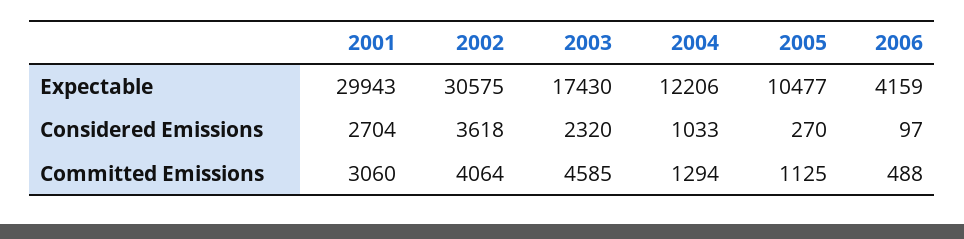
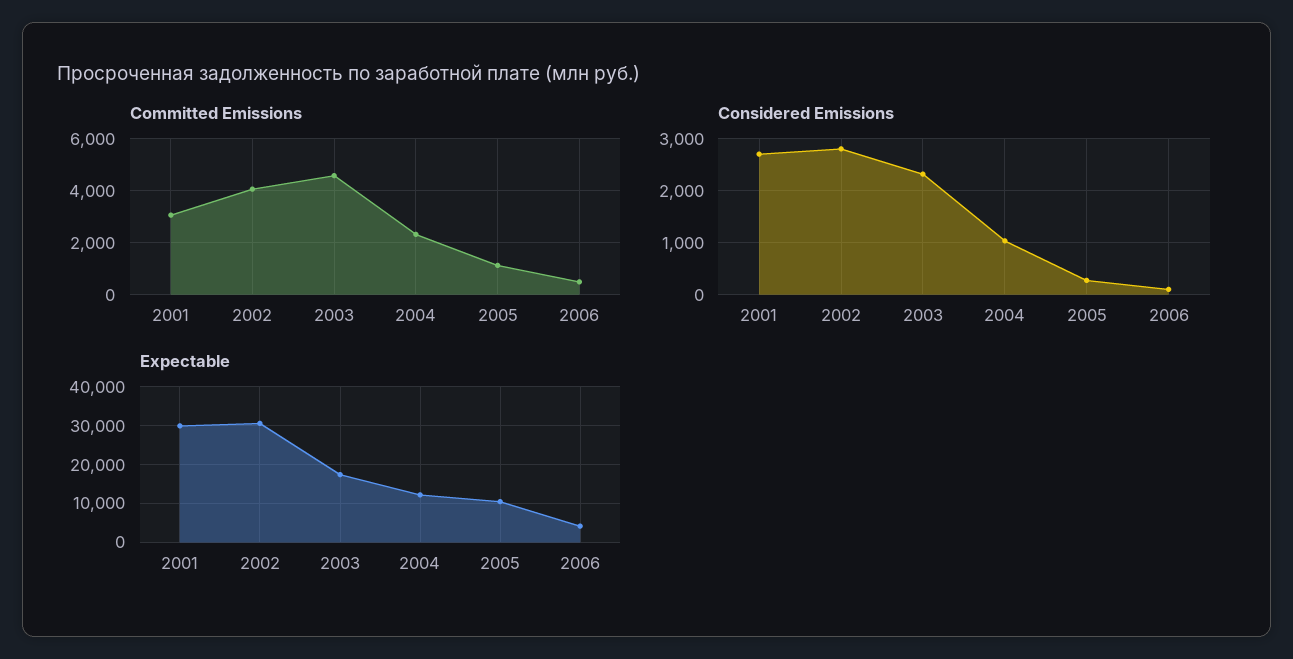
  {
    "Expectable": {
      "2001": 29943,
      "2002": 30575,
      "2003": 17430,
      "2004": 12206,
      "2005": 10477,
      "2006": 4159
    },
    "Considered Emissions": {
      "2001": 2704,
-     "2002": 3618,
+     "2002": 2800,
      "2003": 2320,
      "2004": 1033,
      "2005": 270,
      "2006": 97
    },
    "Committed Emissions": {
      "2001": 3060,
      "2002": 4064,
      "2003": 4585,
-     "2004": 1294,
+     "2004": 2250,
      "2005": 1125,
      "2006": 488
    }
  }

